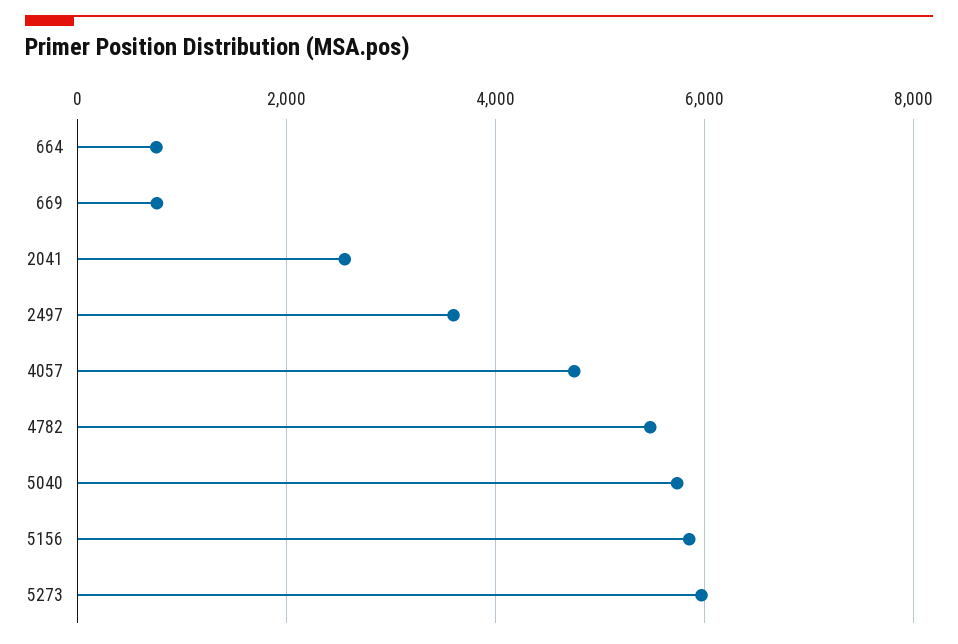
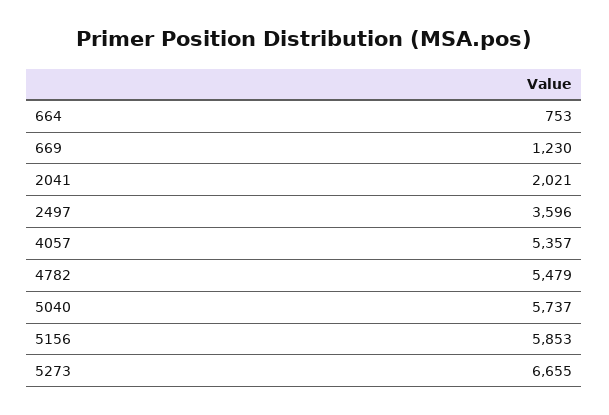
  {
    "664": 753,
-   "669": 800,
+   "669": 1230,
-   "2041": 2600,
+   "2041": 2021,
    "2497": 3596,
-   "4057": 4800,
+   "4057": 5357,
    "4782": 5479,
    "5040": 5737,
    "5156": 5853,
-   "5273": 6000
+   "5273": 6655
  }

